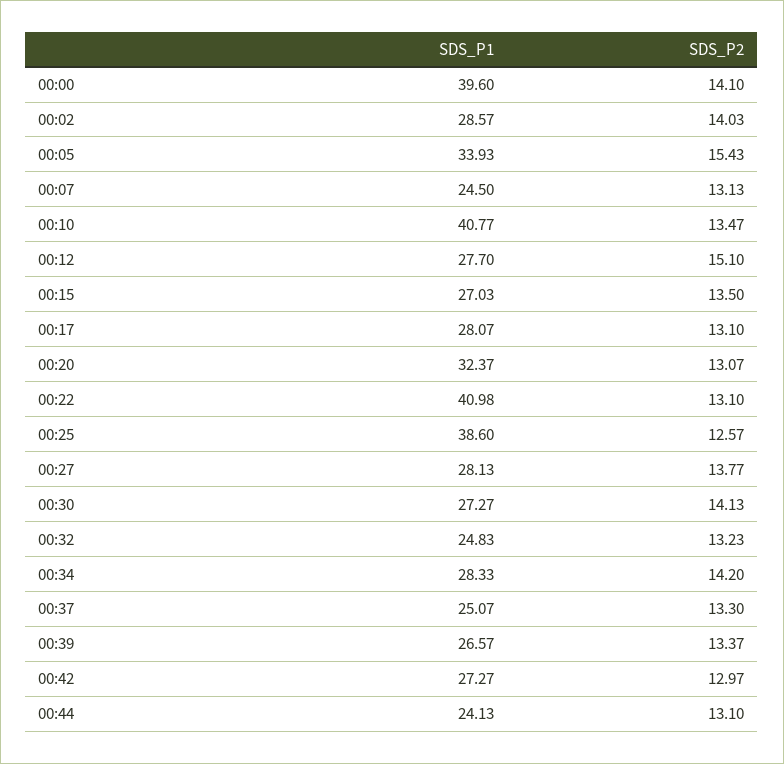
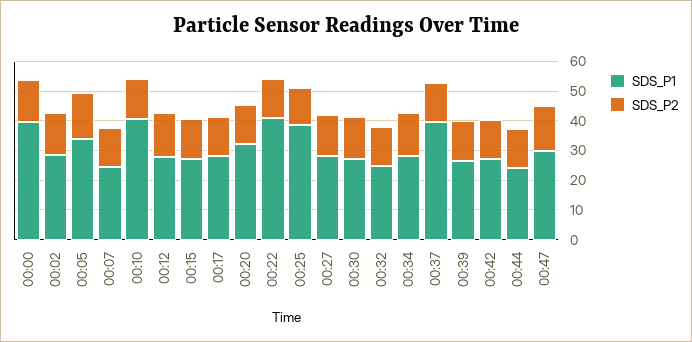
  {
    "SDS_P1": {
      "00:00": 39.6,
      "00:02": 28.57,
      "00:05": 33.93,
      "00:07": 24.5,
      "00:10": 40.77,
      "00:12": 27.7,
      "00:15": 27.03,
      "00:17": 28.07,
      "00:20": 32.37,
      "00:22": 40.98,
      "00:25": 38.6,
      "00:27": 28.13,
      "00:30": 27.27,
      "00:32": 24.83,
      "00:34": 28.33,
-     "00:37": 25.07,
+     "00:37": 40,
      "00:39": 26.57,
      "00:42": 27.27,
-     "00:44": 24.13
+     "00:44": 24.13,
+     "00:47": 30
    },
    "SDS_P2": {
      "00:00": 14.1,
      "00:02": 14.03,
      "00:05": 15.43,
      "00:07": 13.13,
      "00:10": 13.47,
      "00:12": 15.1,
      "00:15": 13.5,
      "00:17": 13.1,
      "00:20": 13.07,
      "00:22": 13.1,
      "00:25": 12.57,
      "00:27": 13.77,
      "00:30": 14.13,
      "00:32": 13.23,
      "00:34": 14.2,
      "00:37": 13.3,
      "00:39": 13.37,
      "00:42": 12.97,
-     "00:44": 13.1
+     "00:44": 13.1,
+     "00:47": 15
    }
  }

